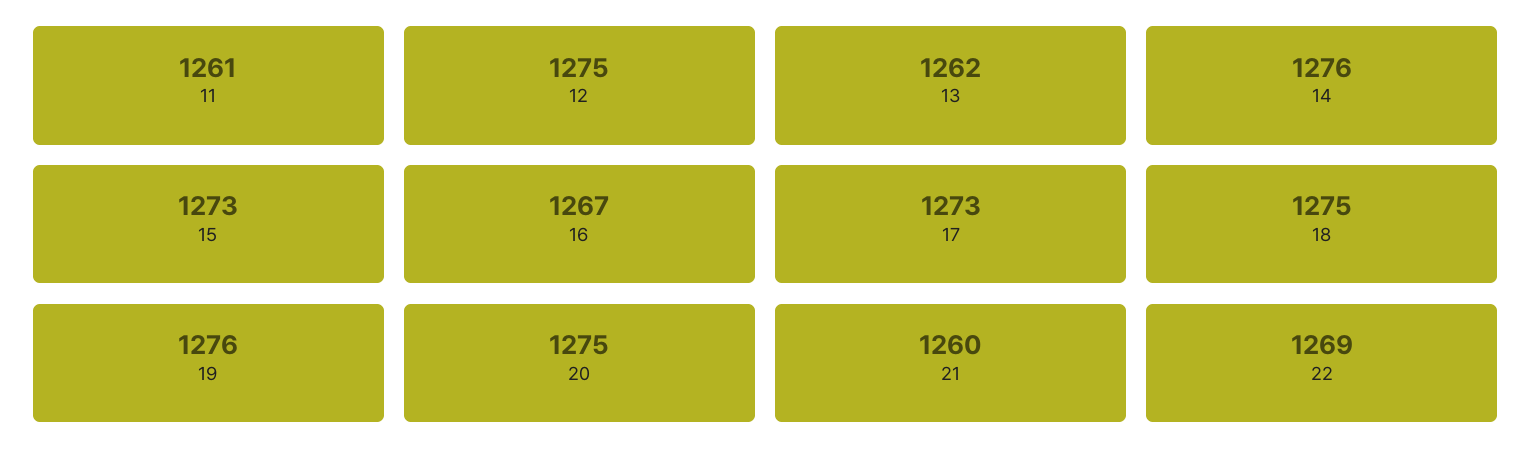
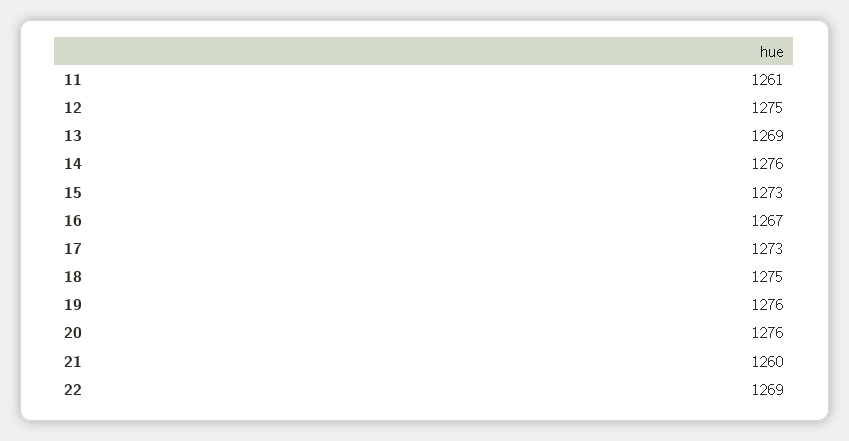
  {
    "11": 1261,
    "12": 1275,
-   "13": 1262,
+   "13": 1269,
    "14": 1276,
    "15": 1273,
    "16": 1267,
    "17": 1273,
    "18": 1275,
    "19": 1276,
-   "20": 1275,
+   "20": 1276,
    "21": 1260,
    "22": 1269
  }

